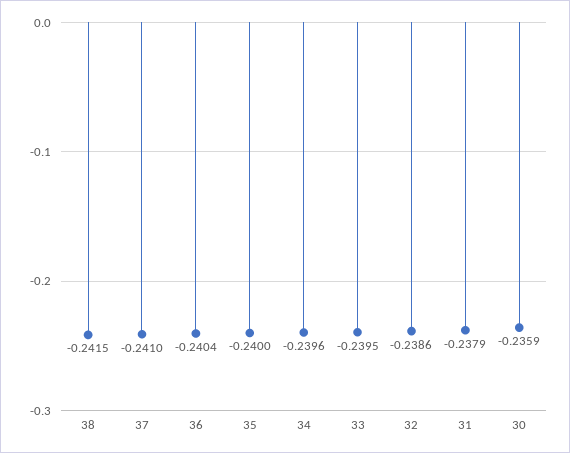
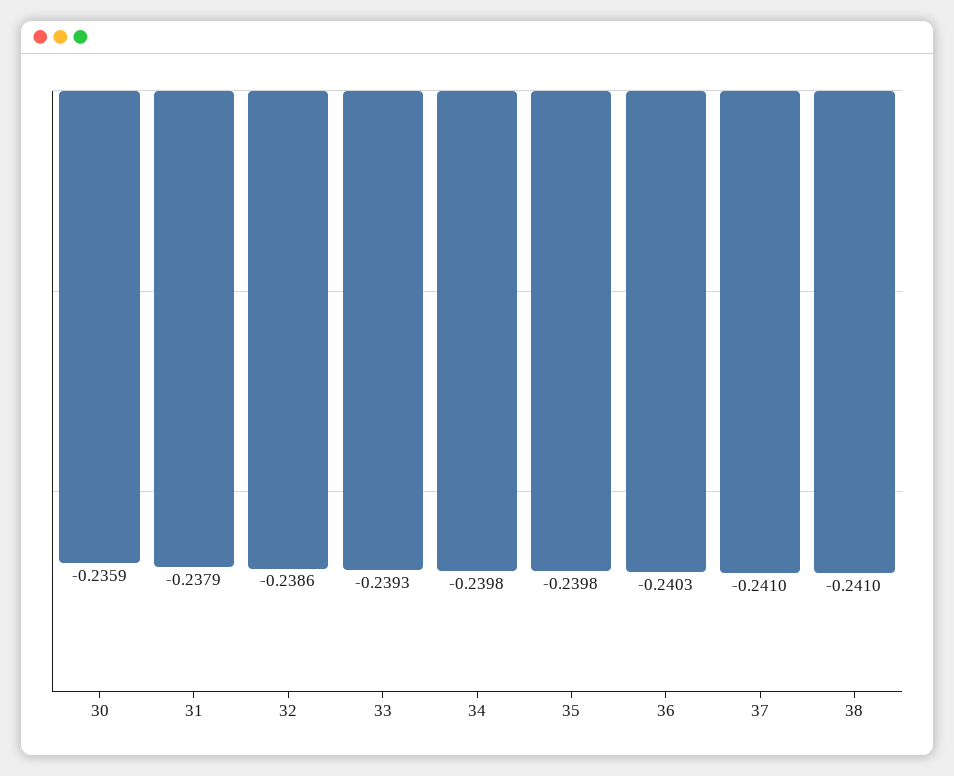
  {
-   "38": -0.2415,
+   "38": -0.241,
    "37": -0.241,
-   "36": -0.2404,
+   "36": -0.2403,
-   "35": -0.24,
+   "35": -0.2398,
-   "34": -0.2396,
+   "34": -0.2398,
-   "33": -0.2395,
+   "33": -0.2393,
    "32": -0.2386,
    "31": -0.2379,
    "30": -0.2359
  }

